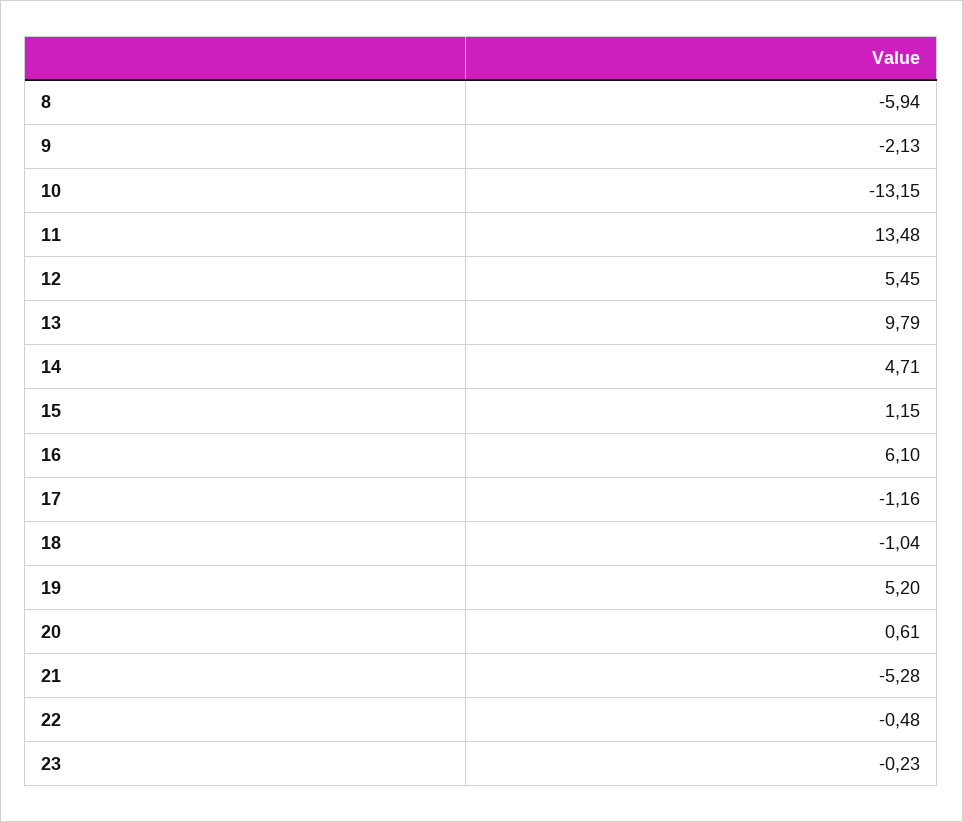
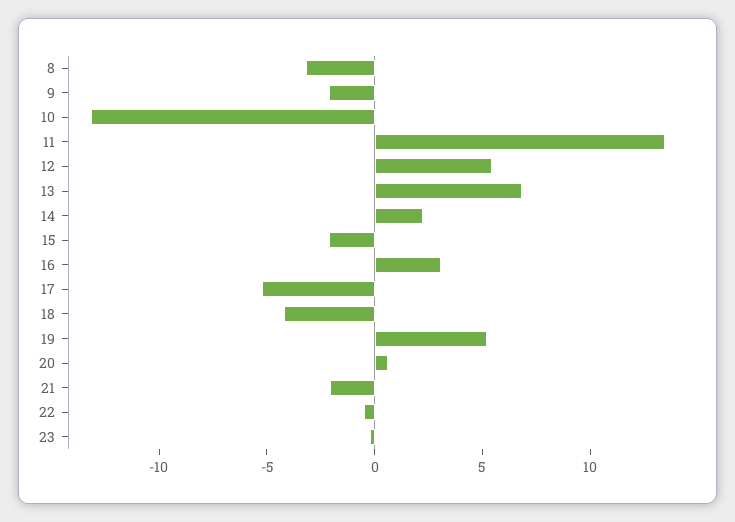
  {
-   "8": -5.94,
+   "8": -3,
    "9": -2.13,
    "10": -13.15,
    "11": 13.48,
    "12": 5.45,
-   "13": 9.79,
+   "13": 7,
-   "14": 4.71,
+   "14": 2,
-   "15": 1.15,
+   "15": -2,
-   "16": 6.1,
+   "16": 3,
-   "17": -1.16,
+   "17": -5,
-   "18": -1.04,
+   "18": -4,
    "19": 5.2,
    "20": 0.61,
-   "21": -5.28,
+   "21": -2,
    "22": -0.48,
    "23": -0.23
  }

